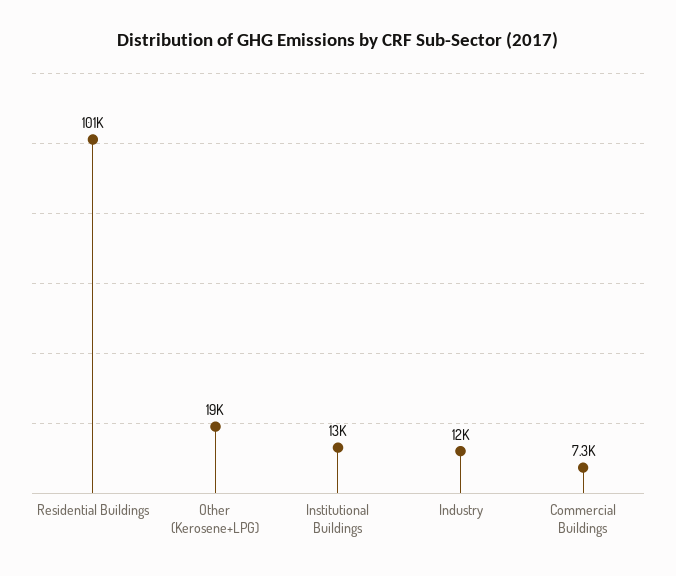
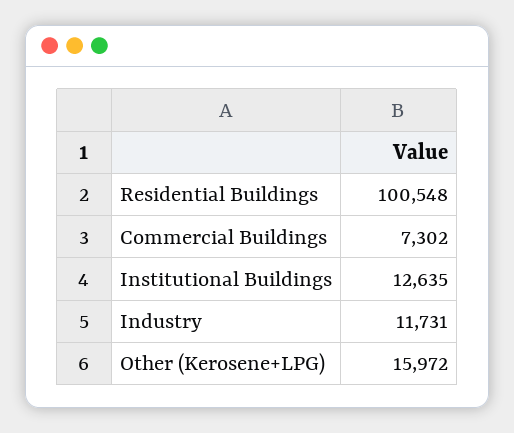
  {
    "Residential Buildings": 100548,
-   "Other (Kerosene+LPG)": 19000,
+   "Other (Kerosene+LPG)": 15972,
    "Institutional Buildings": 12635,
    "Industry": 11731,
    "Commercial Buildings": 7302
  }

